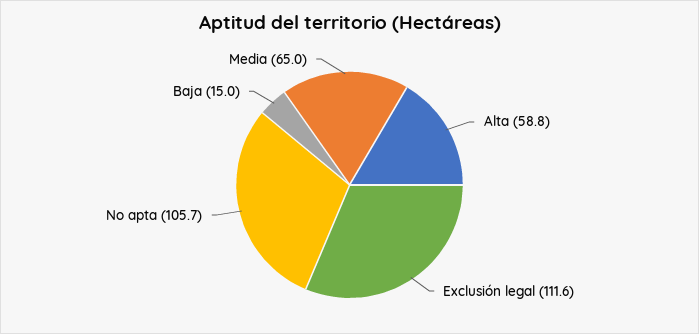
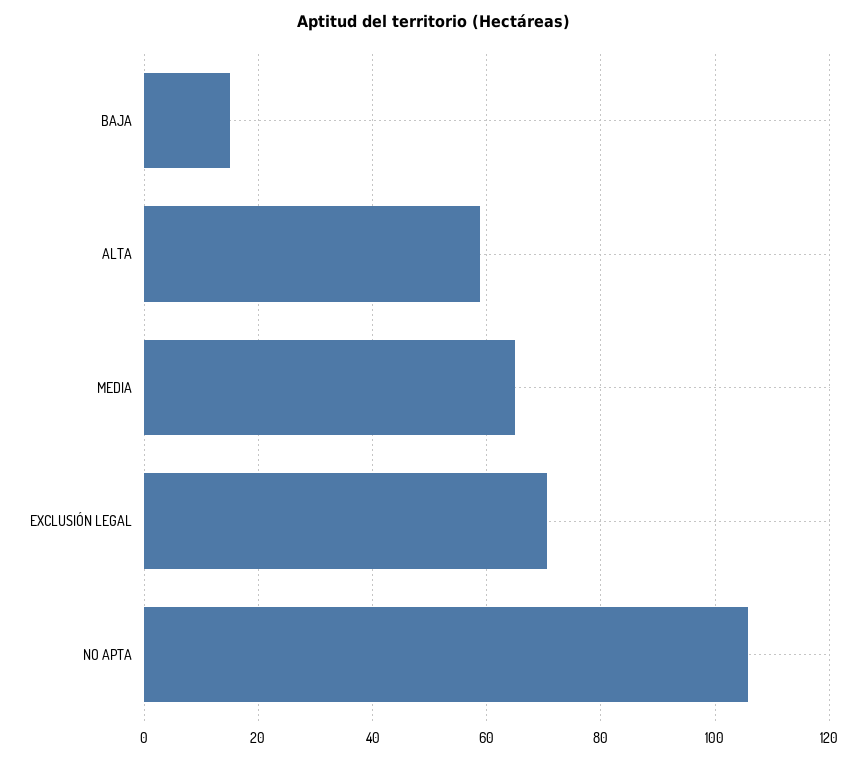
  {
    "Alta": 58.8,
-   "Exclusión legal": 111.6,
+   "Exclusión legal": 70,
    "No apta": 105.7,
    "Baja": 15,
    "Media": 65
  }

